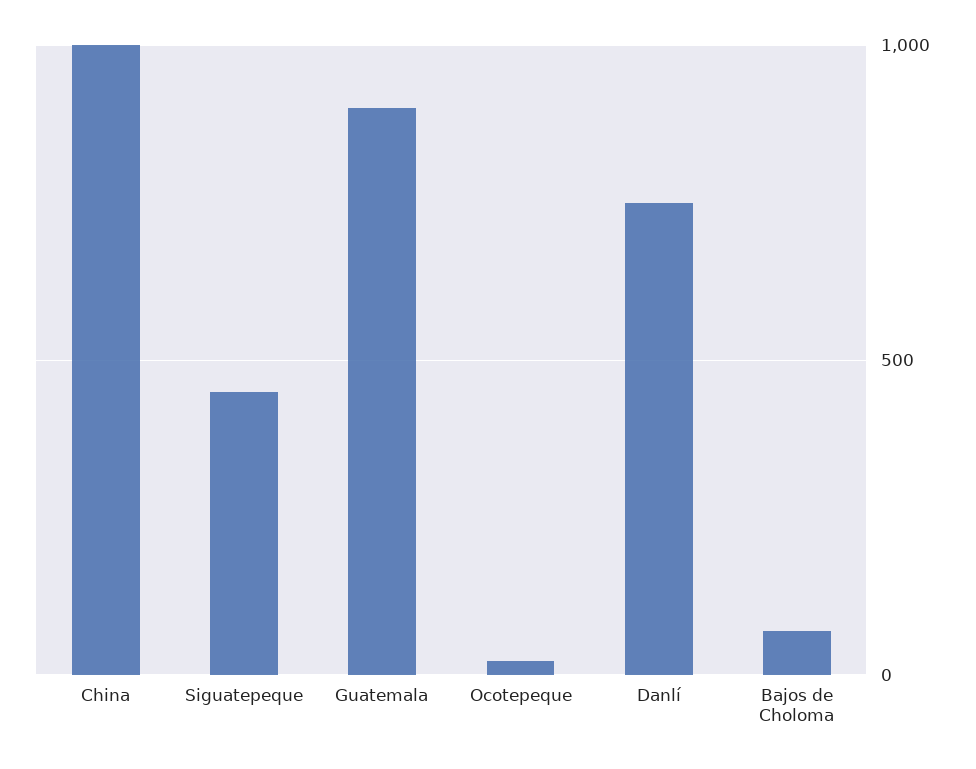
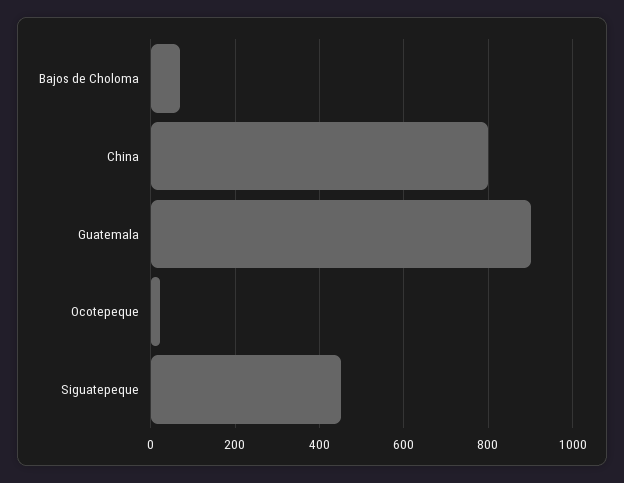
  {
-   "China": 1000,
+   "China": 800,
    "Siguatepeque": 460,
    "Guatemala": 900,
    "Ocotepeque": 20,
-   "Danlí": 750,
    "Bajos de Choloma": 80
  }

